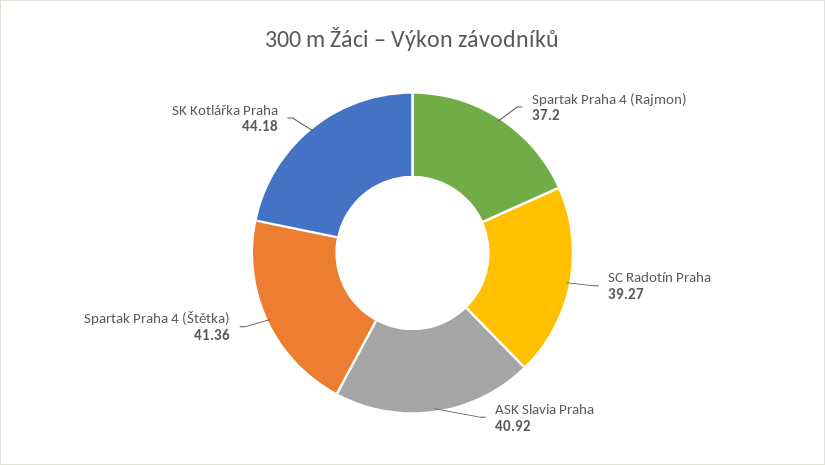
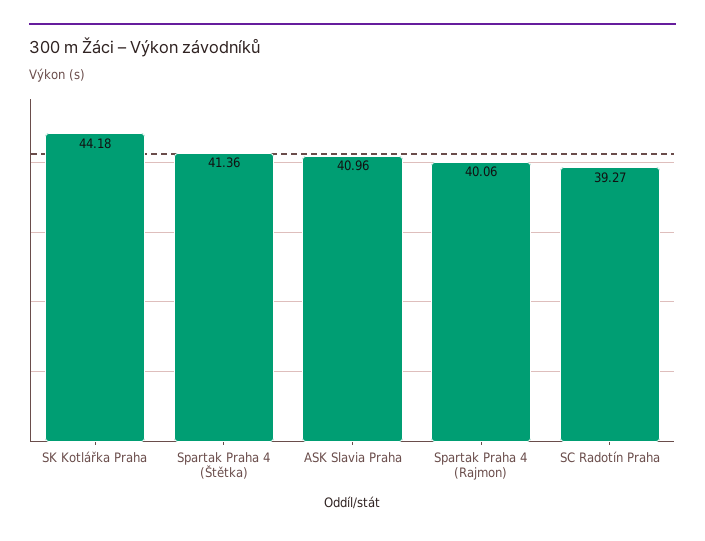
  {
-   "Spartak Praha 4 (Rajmon)": 37.2,
+   "Spartak Praha 4 (Rajmon)": 40.06,
    "SC Radotín Praha": 39.27,
-   "ASK Slavia Praha": 40.92,
+   "ASK Slavia Praha": 40.96,
    "Spartak Praha 4 (Štětka)": 41.36,
    "SK Kotlářka Praha": 44.18
  }

